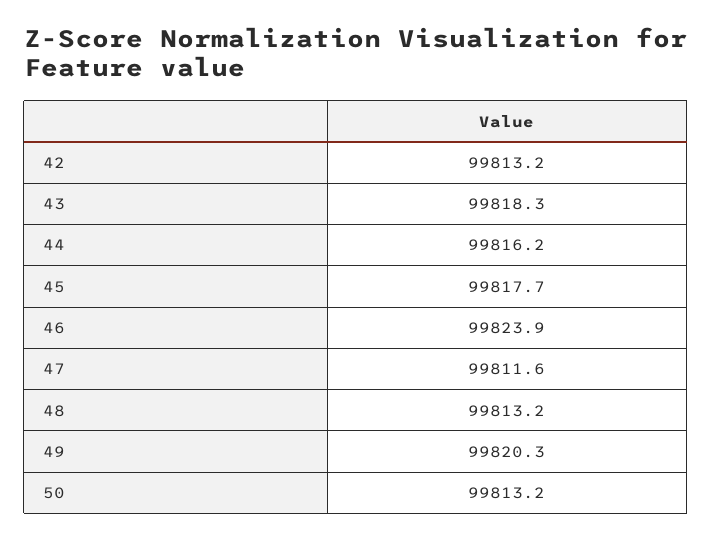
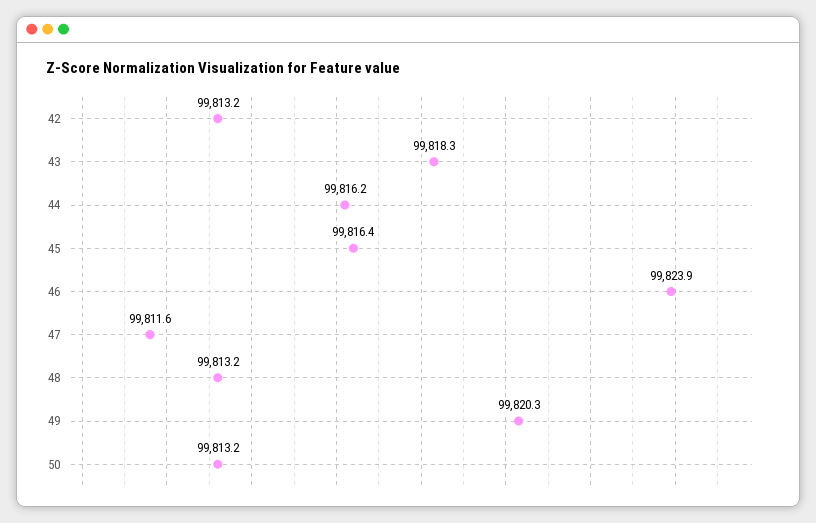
  {
    "42": 99813.2,
    "43": 99818.3,
    "44": 99816.2,
-   "45": 99817.7,
+   "45": 99816.4,
    "46": 99823.9,
    "47": 99811.6,
    "48": 99813.2,
    "49": 99820.3,
    "50": 99813.2
  }

